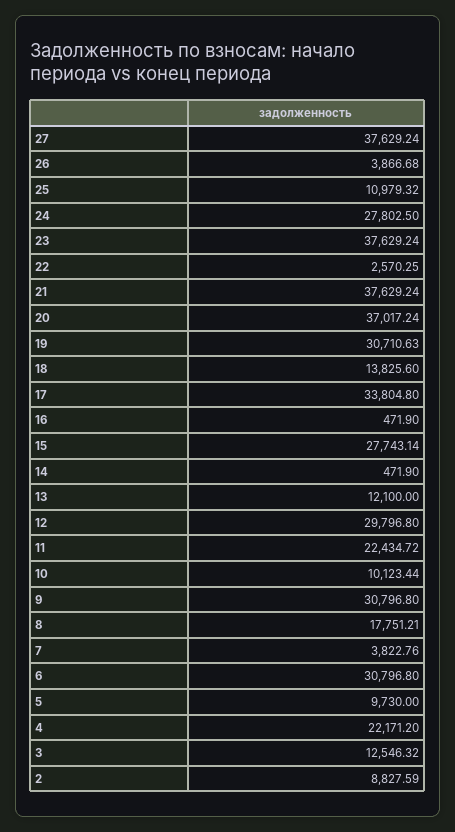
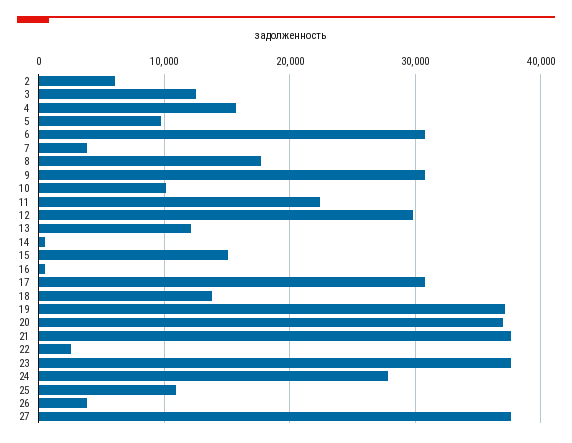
  {
    "27": 37629.24,
    "26": 3866.68,
    "25": 10979.32,
    "24": 27802.5,
    "23": 37629.24,
    "22": 2570.25,
    "21": 37629.24,
    "20": 37017.24,
-   "19": 30710.63,
+   "19": 37000,
    "18": 13825.6,
-   "17": 33804.8,
+   "17": 31000,
    "16": 471.9,
-   "15": 27743.14,
+   "15": 15000,
    "14": 471.9,
    "13": 12100,
    "12": 29796.8,
    "11": 22434.72,
    "10": 10123.44,
    "9": 30796.8,
    "8": 17751.21,
    "7": 3822.76,
    "6": 30796.8,
    "5": 9730,
-   "4": 22171.2,
+   "4": 16000,
    "3": 12546.32,
-   "2": 8827.59
+   "2": 6000
  }

